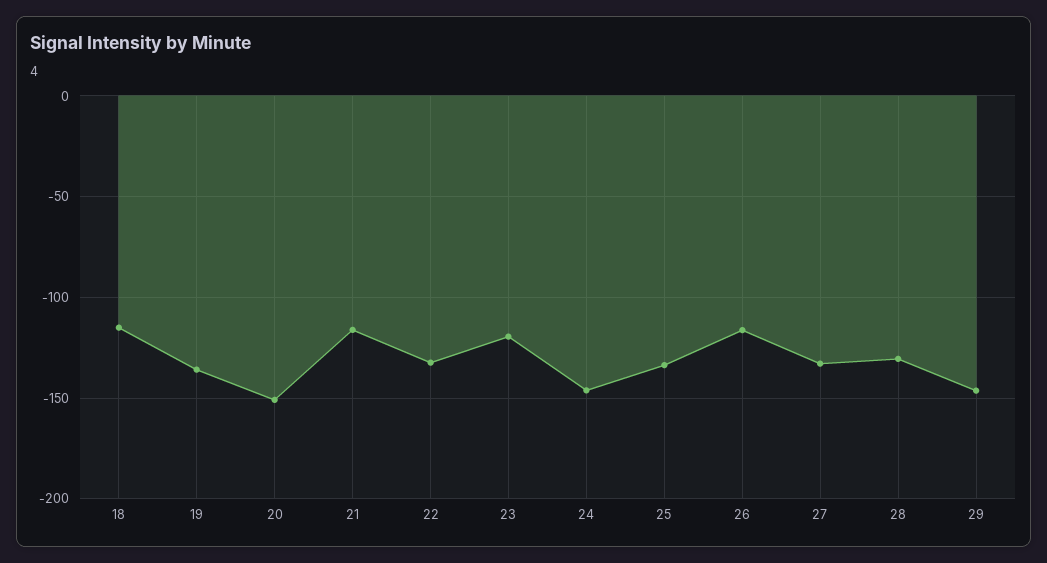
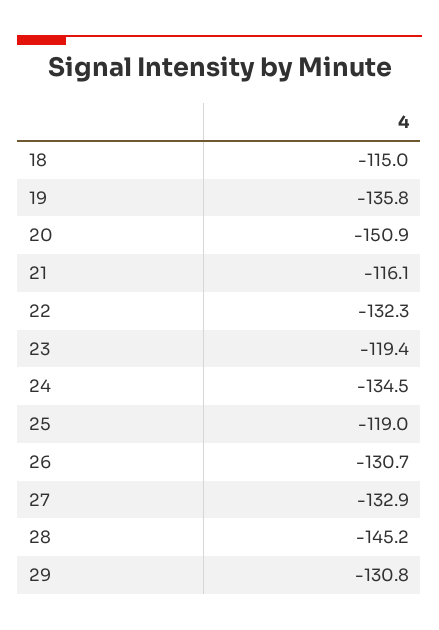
  {
    "18": -115,
    "19": -135.8,
    "20": -150.9,
    "21": -116.1,
    "22": -132.3,
    "23": -119.4,
-   "24": -145,
+   "24": -134.5,
-   "25": -135,
+   "25": -119,
-   "26": -115,
+   "26": -130.7,
    "27": -132.9,
-   "28": -130,
+   "28": -145.2,
-   "29": -145
+   "29": -130.8
  }

